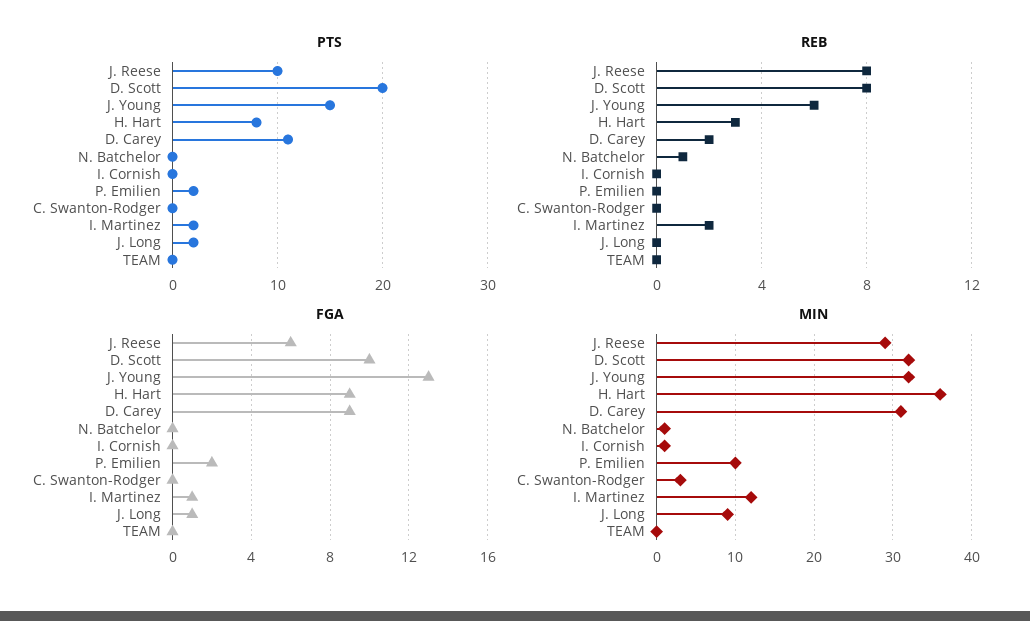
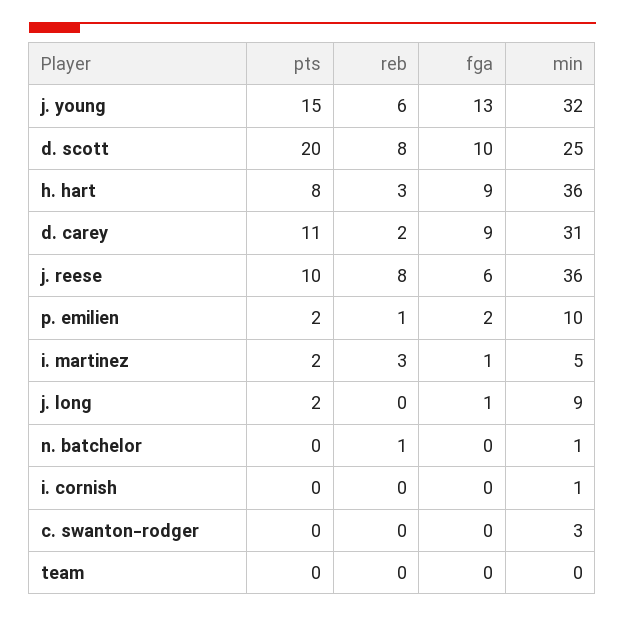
  {
    "PTS": {
      "J. Reese": 10,
      "D. Scott": 20,
      "J. Young": 15,
      "H. Hart": 8,
      "D. Carey": 11,
      "N. Batchelor": 0,
      "I. Cornish": 0,
      "P. Emilien": 2,
      "C. Swanton-Rodger": 0,
      "I. Martinez": 2,
      "J. Long": 2,
      "TEAM": 0
    },
    "REB": {
      "J. Reese": 8,
      "D. Scott": 8,
      "J. Young": 6,
      "H. Hart": 3,
      "D. Carey": 2,
      "N. Batchelor": 1,
      "I. Cornish": 0,
-     "P. Emilien": 0,
+     "P. Emilien": 1,
      "C. Swanton-Rodger": 0,
-     "I. Martinez": 2,
+     "I. Martinez": 3,
      "J. Long": 0,
      "TEAM": 0
    },
    "FGA": {
      "J. Reese": 6,
      "D. Scott": 10,
      "J. Young": 13,
      "H. Hart": 9,
      "D. Carey": 9,
      "N. Batchelor": 0,
      "I. Cornish": 0,
      "P. Emilien": 2,
      "C. Swanton-Rodger": 0,
      "I. Martinez": 1,
      "J. Long": 1,
      "TEAM": 0
    },
    "MIN": {
-     "J. Reese": 29,
+     "J. Reese": 36,
-     "D. Scott": 32,
+     "D. Scott": 25,
      "J. Young": 32,
      "H. Hart": 36,
      "D. Carey": 31,
      "N. Batchelor": 1,
      "I. Cornish": 1,
      "P. Emilien": 10,
      "C. Swanton-Rodger": 3,
-     "I. Martinez": 12,
+     "I. Martinez": 5,
      "J. Long": 9,
      "TEAM": 0
    }
  }

